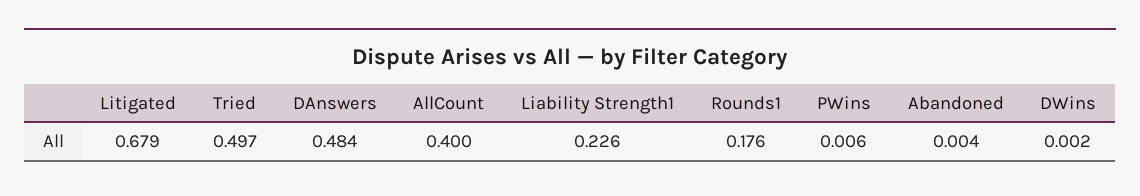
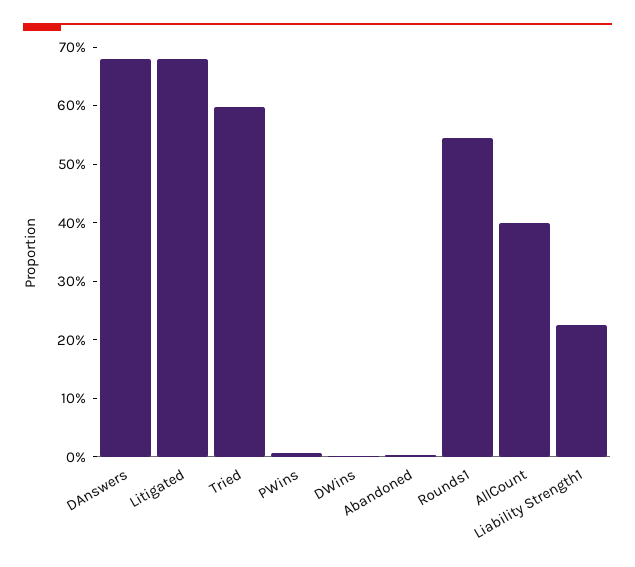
  {
    "Litigated": 0.679,
-   "Tried": 0.497,
+   "Tried": 0.6,
-   "DAnswers": 0.484,
+   "DAnswers": 0.68,
    "AllCount": 0.4,
    "Liability Strength1": 0.226,
-   "Rounds1": 0.176,
+   "Rounds1": 0.54,
    "PWins": 0.006,
    "Abandoned": 0.004,
    "DWins": 0.002
  }

